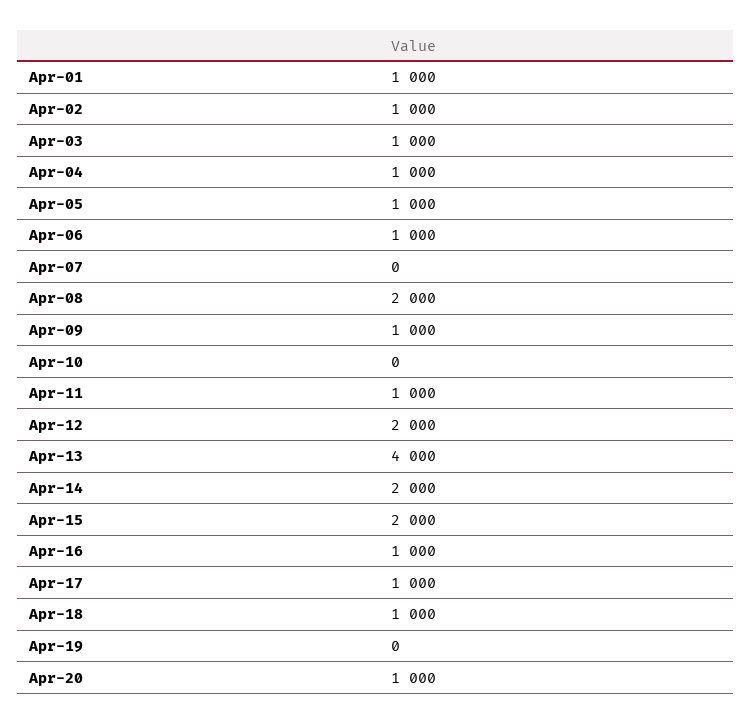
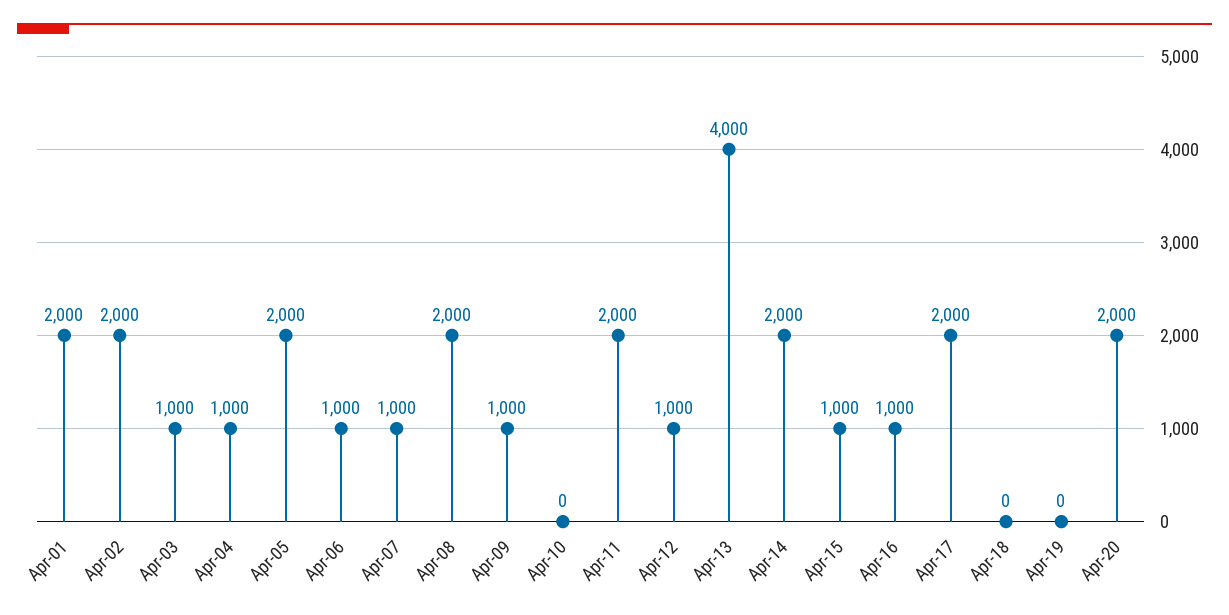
  {
-   "Apr-01": 1000,
+   "Apr-01": 2000,
-   "Apr-02": 1000,
+   "Apr-02": 2000,
    "Apr-03": 1000,
    "Apr-04": 1000,
-   "Apr-05": 1000,
+   "Apr-05": 2000,
    "Apr-06": 1000,
-   "Apr-07": 0,
+   "Apr-07": 1000,
    "Apr-08": 2000,
    "Apr-09": 1000,
    "Apr-10": 0,
-   "Apr-11": 1000,
+   "Apr-11": 2000,
-   "Apr-12": 2000,
+   "Apr-12": 1000,
    "Apr-13": 4000,
    "Apr-14": 2000,
-   "Apr-15": 2000,
+   "Apr-15": 1000,
    "Apr-16": 1000,
-   "Apr-17": 1000,
+   "Apr-17": 2000,
-   "Apr-18": 1000,
+   "Apr-18": 0,
    "Apr-19": 0,
-   "Apr-20": 1000
+   "Apr-20": 2000
  }

